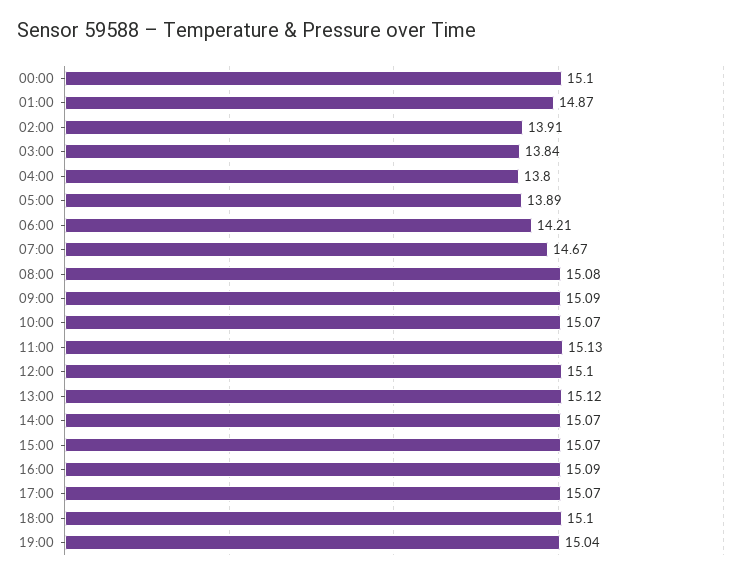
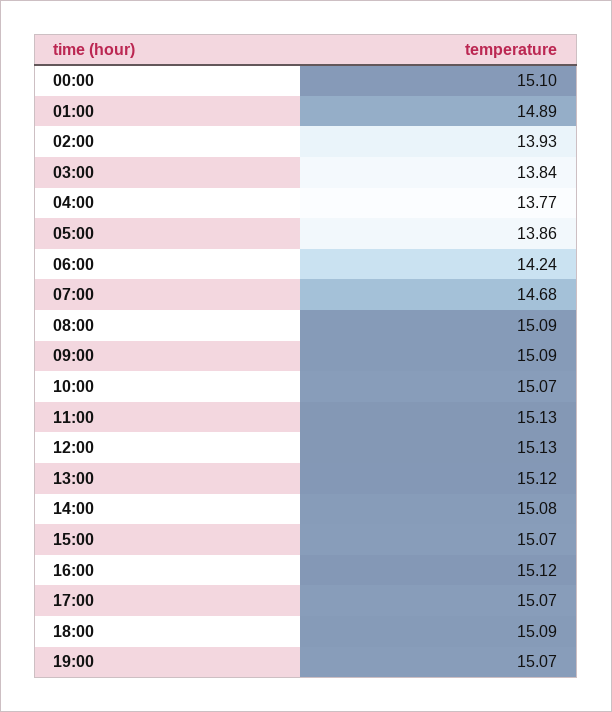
  {
    "00:00": 15.1,
-   "01:00": 14.87,
+   "01:00": 14.89,
-   "02:00": 13.91,
+   "02:00": 13.93,
    "03:00": 13.84,
-   "04:00": 13.8,
+   "04:00": 13.77,
-   "05:00": 13.89,
+   "05:00": 13.86,
-   "06:00": 14.21,
+   "06:00": 14.24,
-   "07:00": 14.67,
+   "07:00": 14.68,
-   "08:00": 15.08,
+   "08:00": 15.09,
    "09:00": 15.09,
    "10:00": 15.07,
    "11:00": 15.13,
-   "12:00": 15.1,
+   "12:00": 15.13,
    "13:00": 15.12,
-   "14:00": 15.07,
+   "14:00": 15.08,
    "15:00": 15.07,
-   "16:00": 15.09,
+   "16:00": 15.12,
    "17:00": 15.07,
-   "18:00": 15.1,
+   "18:00": 15.09,
-   "19:00": 15.04
+   "19:00": 15.07
  }

